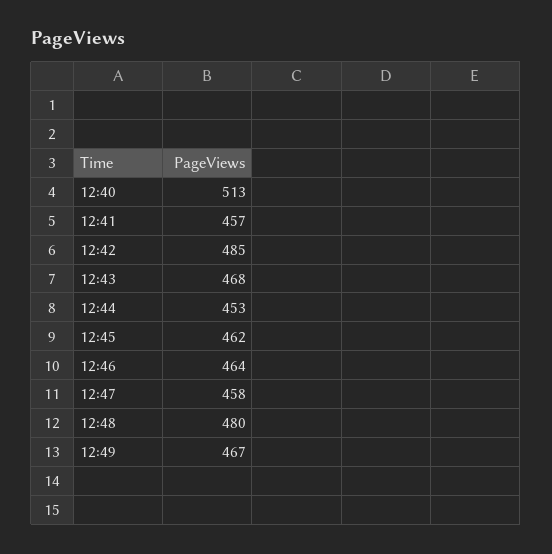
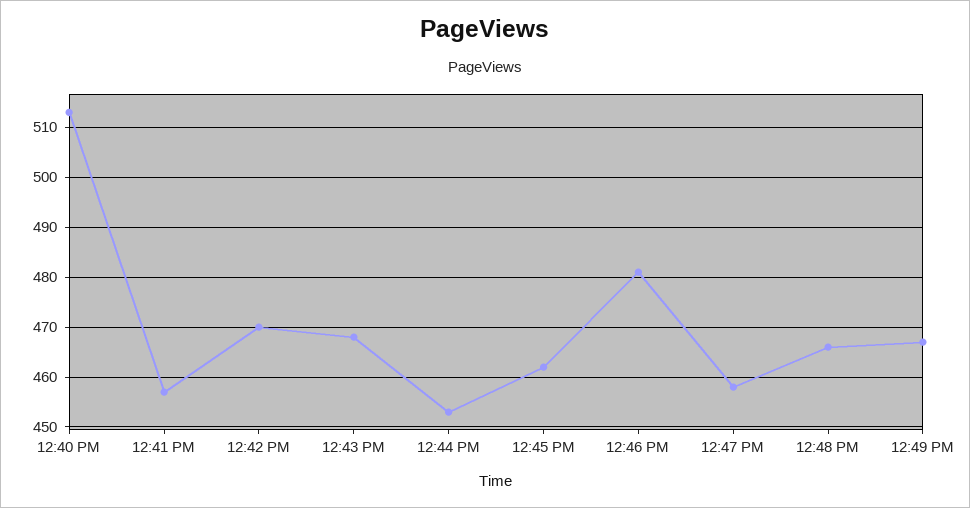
  {
    "12:40": 513,
    "12:41": 457,
-   "12:42": 485,
+   "12:42": 470,
    "12:43": 468,
    "12:44": 453,
    "12:45": 462,
-   "12:46": 464,
+   "12:46": 480,
    "12:47": 458,
-   "12:48": 480,
+   "12:48": 465,
    "12:49": 467
  }

